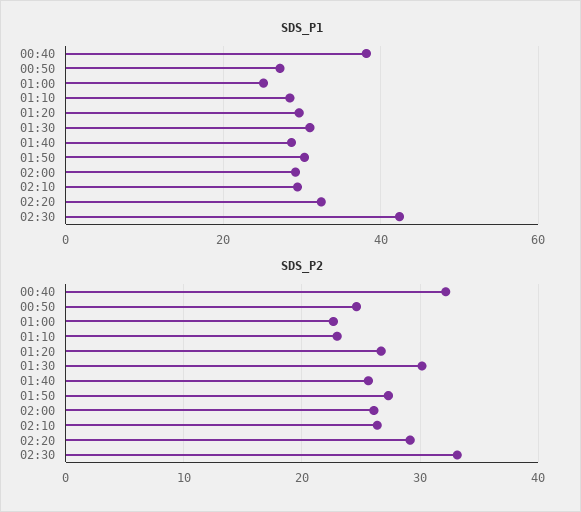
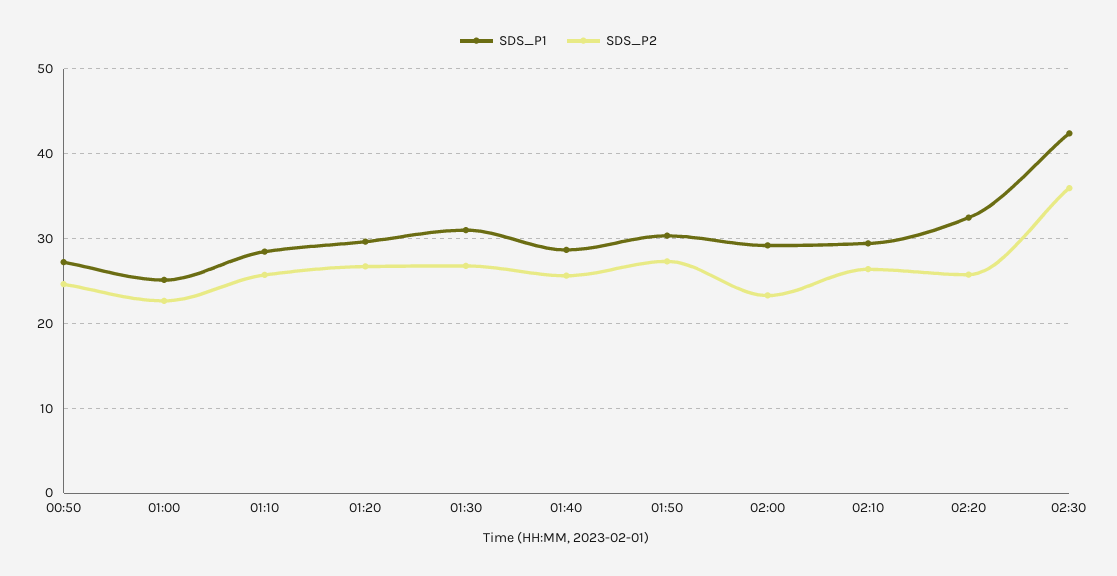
  {
    "SDS_P1": {
-     "00:40": 38,
      "00:50": 27,
      "01:00": 25,
      "01:10": 28,
      "01:20": 30,
      "01:30": 31,
      "01:40": 29,
      "01:50": 30,
      "02:00": 29,
      "02:10": 29,
      "02:20": 32,
      "02:30": 42
    },
    "SDS_P2": {
-     "00:40": 32,
      "00:50": 25,
      "01:00": 23,
-     "01:10": 23,
+     "01:10": 26,
      "01:20": 27,
-     "01:30": 30,
+     "01:30": 27,
      "01:40": 26,
      "01:50": 27,
-     "02:00": 26,
+     "02:00": 23,
      "02:10": 26,
-     "02:20": 29,
+     "02:20": 26,
-     "02:30": 33
+     "02:30": 36
    }
  }

